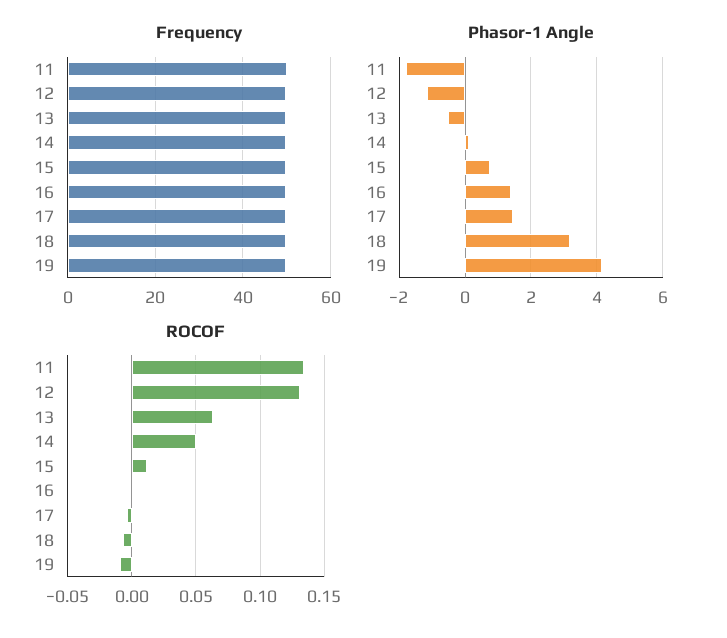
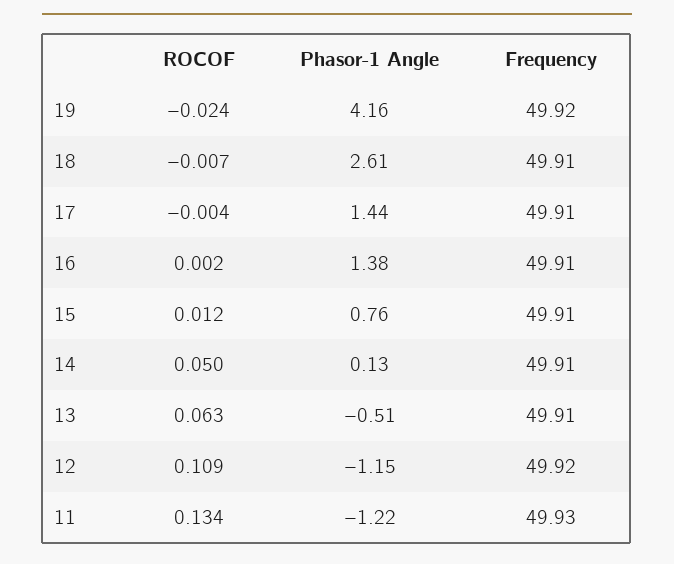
  {
    "Frequency": {
      "11": 49.93,
      "12": 49.92,
      "13": 49.91,
      "14": 49.91,
      "15": 49.91,
      "16": 49.91,
      "17": 49.91,
      "18": 49.91,
      "19": 49.92
    },
    "Phasor-1 Angle": {
-     "11": -1.8,
+     "11": -1.22,
      "12": -1.15,
      "13": -0.51,
      "14": 0.13,
      "15": 0.76,
      "16": 1.38,
      "17": 1.44,
-     "18": 3.2,
+     "18": 2.61,
      "19": 4.16
    },
    "ROCOF": {
      "11": 0.134,
-     "12": 0.13,
+     "12": 0.109,
      "13": 0.063,
      "14": 0.05,
      "15": 0.012,
      "16": 0.002,
      "17": -0.004,
      "18": -0.007,
-     "19": -0.01
+     "19": -0.024
    }
  }

